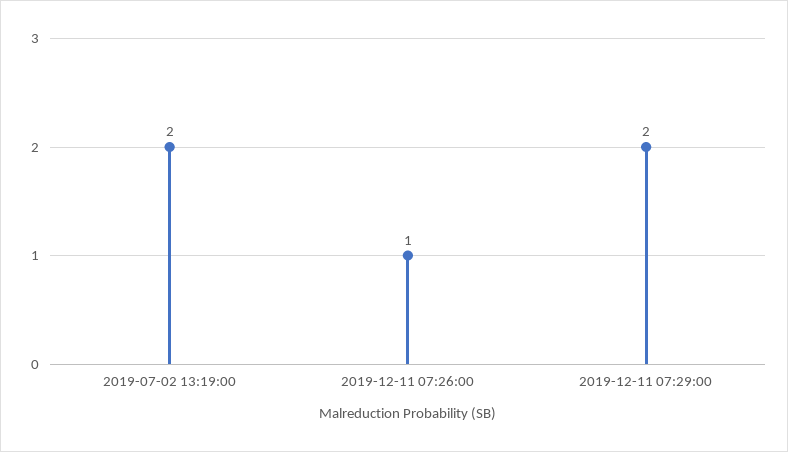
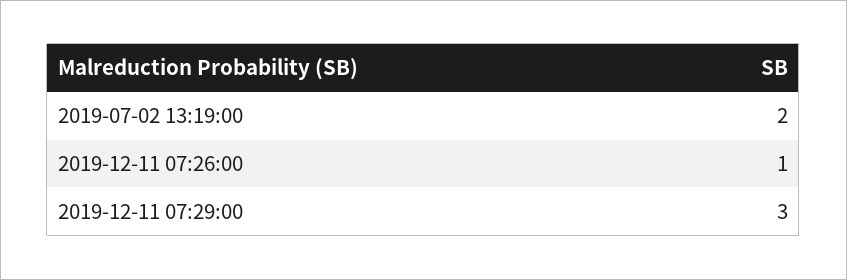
  {
    "2019-07-02 13:19:00": 2,
    "2019-12-11 07:26:00": 1,
-   "2019-12-11 07:29:00": 2
+   "2019-12-11 07:29:00": 3
  }

